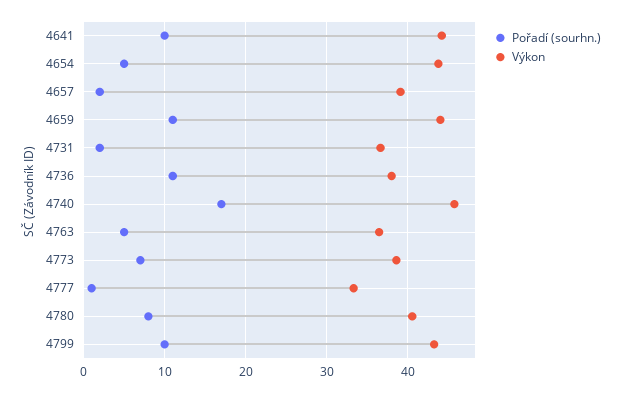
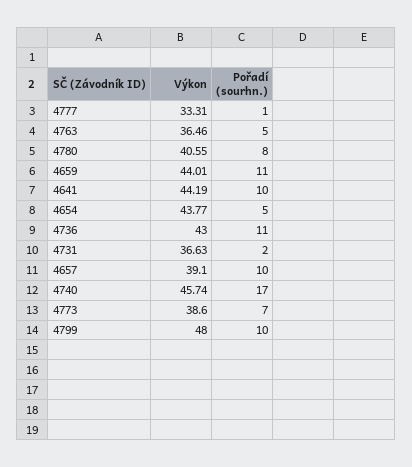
  {
    "Pořadí (sourhn.)": {
      "4641": 10,
      "4654": 5,
-     "4657": 2,
+     "4657": 10,
      "4659": 11,
      "4731": 2,
      "4736": 11,
      "4740": 17,
      "4763": 5,
      "4773": 7,
      "4777": 1,
      "4780": 8,
      "4799": 10
    },
    "Výkon": {
      "4641": 44.19,
      "4654": 43.77,
      "4657": 39.1,
      "4659": 44.01,
      "4731": 36.63,
-     "4736": 38,
+     "4736": 43,
      "4740": 45.74,
      "4763": 36.46,
      "4773": 38.6,
      "4777": 33.31,
      "4780": 40.55,
-     "4799": 43
+     "4799": 48
    }
  }

